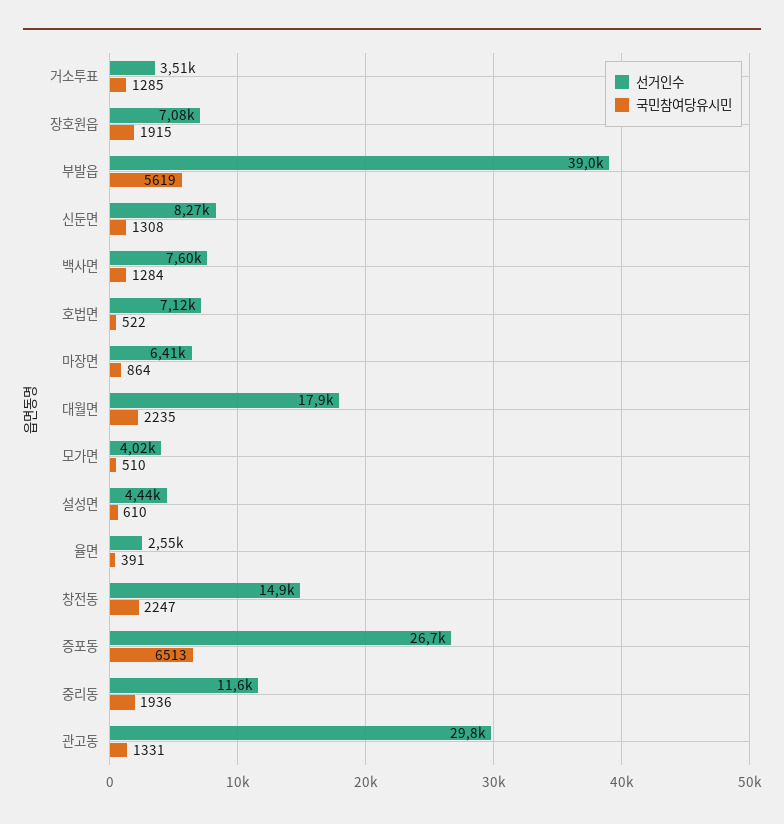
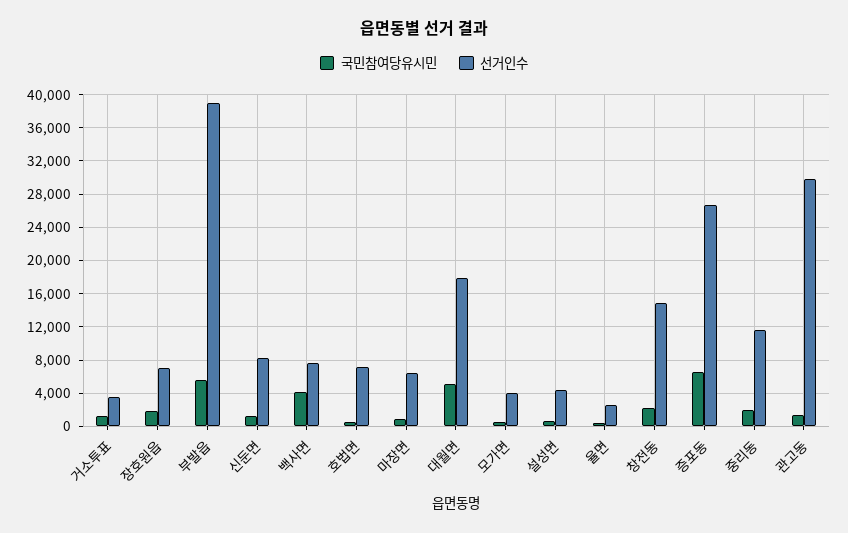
  {
    "선거인수": {
      "거소투표": 3510,
      "장호원읍": 7080,
      "부발읍": 39000,
      "신둔면": 8270,
      "백사면": 7600,
      "호법면": 7120,
      "마장면": 6410,
      "대월면": 17900,
      "모가면": 4020,
      "설성면": 4440,
      "율면": 2550,
      "창전동": 14900,
      "증포동": 26700,
      "중리동": 11600,
      "관고동": 29800
    },
    "국민참여당유시민": {
      "거소투표": 1285,
      "장호원읍": 1915,
      "부발읍": 5619,
      "신둔면": 1308,
-     "백사면": 1284,
+     "백사면": 4000,
      "호법면": 522,
      "마장면": 864,
-     "대월면": 2235,
+     "대월면": 5000,
      "모가면": 510,
      "설성면": 610,
      "율면": 391,
      "창전동": 2247,
      "증포동": 6513,
      "중리동": 1936,
      "관고동": 1331
    }
  }

